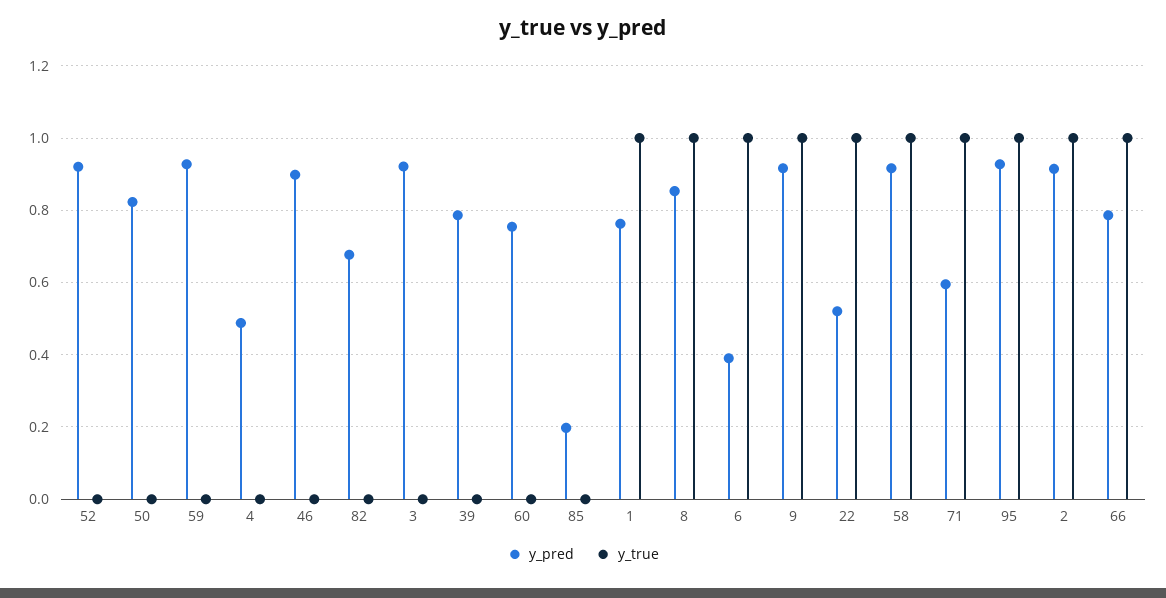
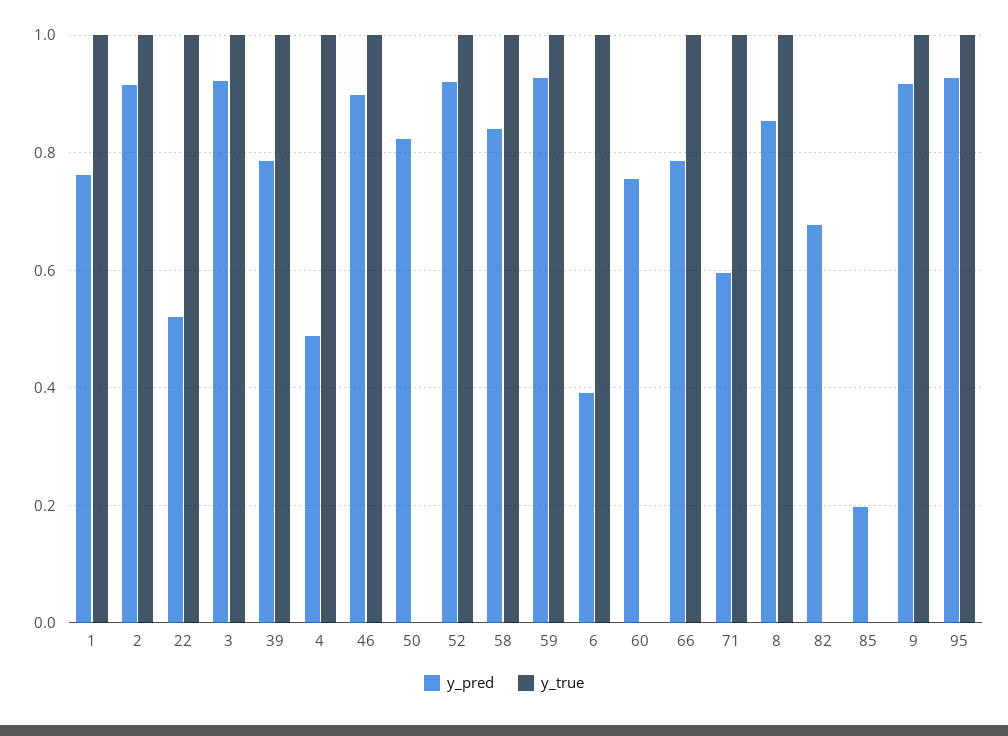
  {
    "y_pred": {
      "52": 0.92,
      "50": 0.82,
      "59": 0.92,
      "4": 0.48,
      "46": 0.9,
      "82": 0.68,
      "3": 0.92,
      "39": 0.78,
      "60": 0.76,
      "85": 0.2,
      "1": 0.76,
      "8": 0.86,
      "6": 0.4,
      "9": 0.92,
      "22": 0.52,
-     "58": 0.92,
+     "58": 0.84,
      "71": 0.6,
      "95": 0.92,
      "2": 0.92,
      "66": 0.78
    },
    "y_true": {
-     "52": 0,
+     "52": 1,
      "50": 0,
-     "59": 0,
+     "59": 1,
-     "4": 0,
+     "4": 1,
-     "46": 0,
+     "46": 1,
      "82": 0,
-     "3": 0,
+     "3": 1,
-     "39": 0,
+     "39": 1,
      "60": 0,
      "85": 0,
      "1": 1,
      "8": 1,
      "6": 1,
      "9": 1,
      "22": 1,
      "58": 1,
      "71": 1,
      "95": 1,
      "2": 1,
      "66": 1
    }
  }

